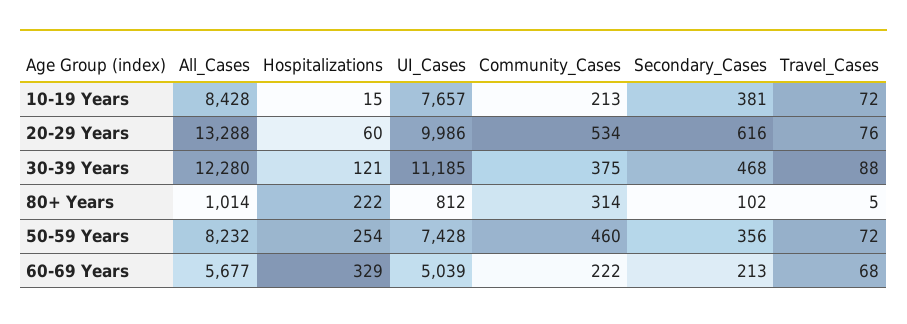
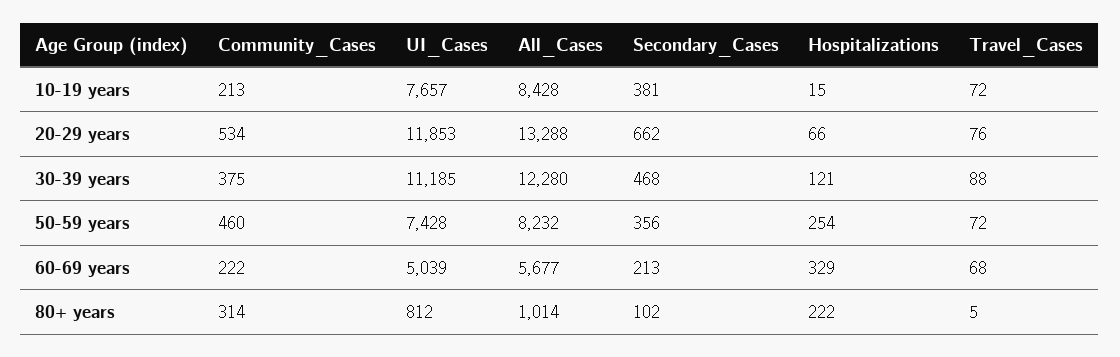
  {
    "All_Cases": {
      "10-19 Years": 8428,
      "20-29 Years": 13288,
      "30-39 Years": 12280,
      "80+ Years": 1014,
      "50-59 Years": 8232,
      "60-69 Years": 5677
    },
    "Hospitalizations": {
      "10-19 Years": 15,
-     "20-29 Years": 60,
+     "20-29 Years": 66,
      "30-39 Years": 121,
      "80+ Years": 222,
      "50-59 Years": 254,
      "60-69 Years": 329
    },
    "UI_Cases": {
      "10-19 Years": 7657,
-     "20-29 Years": 9986,
+     "20-29 Years": 11853,
      "30-39 Years": 11185,
      "80+ Years": 812,
      "50-59 Years": 7428,
      "60-69 Years": 5039
    },
    "Community_Cases": {
      "10-19 Years": 213,
      "20-29 Years": 534,
      "30-39 Years": 375,
      "80+ Years": 314,
      "50-59 Years": 460,
      "60-69 Years": 222
    },
    "Secondary_Cases": {
      "10-19 Years": 381,
-     "20-29 Years": 616,
+     "20-29 Years": 662,
      "30-39 Years": 468,
      "80+ Years": 102,
      "50-59 Years": 356,
      "60-69 Years": 213
    },
    "Travel_Cases": {
      "10-19 Years": 72,
      "20-29 Years": 76,
      "30-39 Years": 88,
      "80+ Years": 5,
      "50-59 Years": 72,
      "60-69 Years": 68
    }
  }

